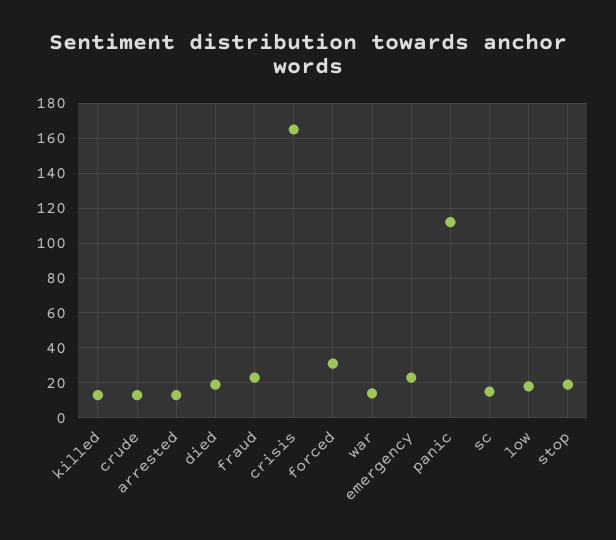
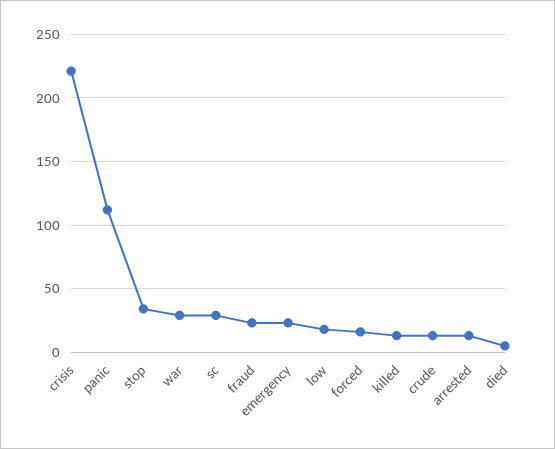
  {
    "killed": 15,
    "crude": 15,
    "arrested": 15,
-   "died": 20,
+   "died": 5,
    "fraud": 25,
-   "crisis": 165,
+   "crisis": 220,
-   "forced": 30,
+   "forced": 15,
-   "war": 15,
+   "war": 30,
    "emergency": 25,
    "panic": 110,
-   "sc": 15,
+   "sc": 30,
    "low": 20,
-   "stop": 20
+   "stop": 35
  }

